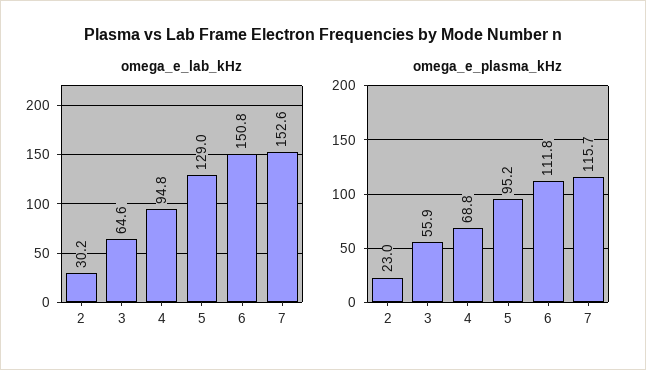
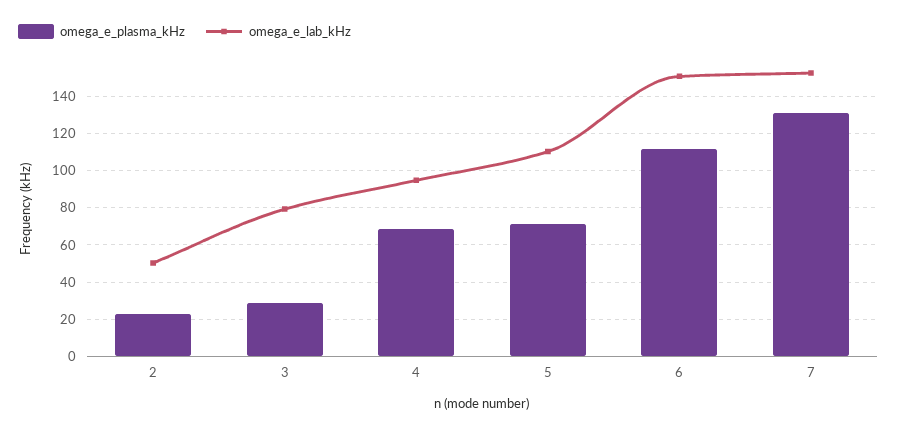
  {
    "omega_e_lab_kHz": {
-     "2": 30.2,
+     "2": 50,
-     "3": 64.6,
+     "3": 80,
      "4": 94.8,
-     "5": 129,
+     "5": 110,
      "6": 150.8,
      "7": 152.6
    },
    "omega_e_plasma_kHz": {
      "2": 23,
-     "3": 55.9,
+     "3": 30,
      "4": 68.8,
-     "5": 95.2,
+     "5": 70,
      "6": 111.8,
-     "7": 115.7
+     "7": 130
    }
  }

